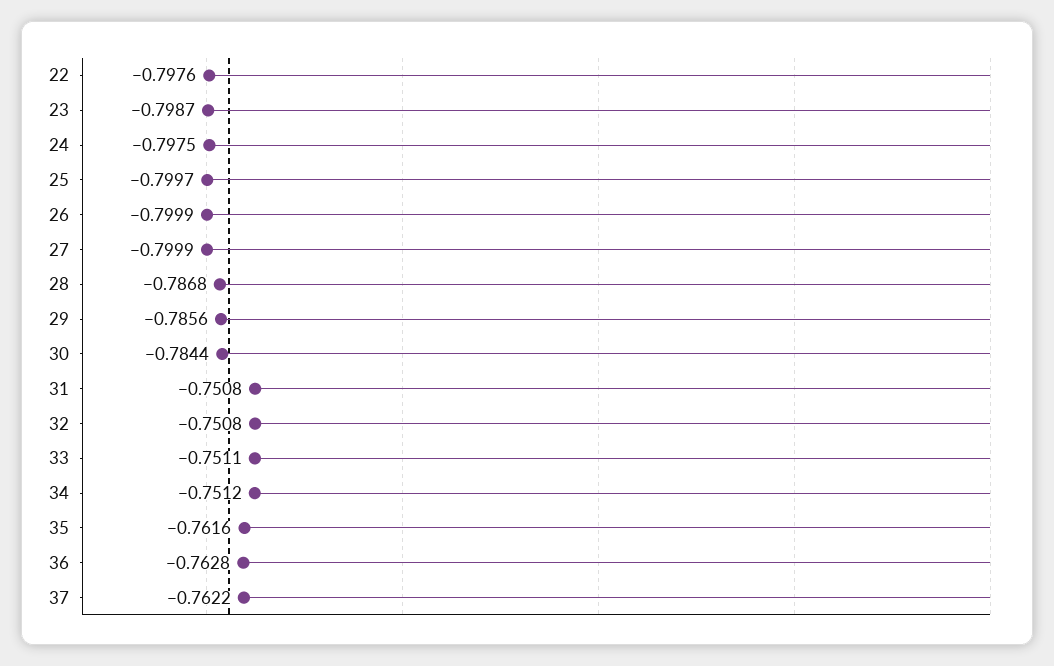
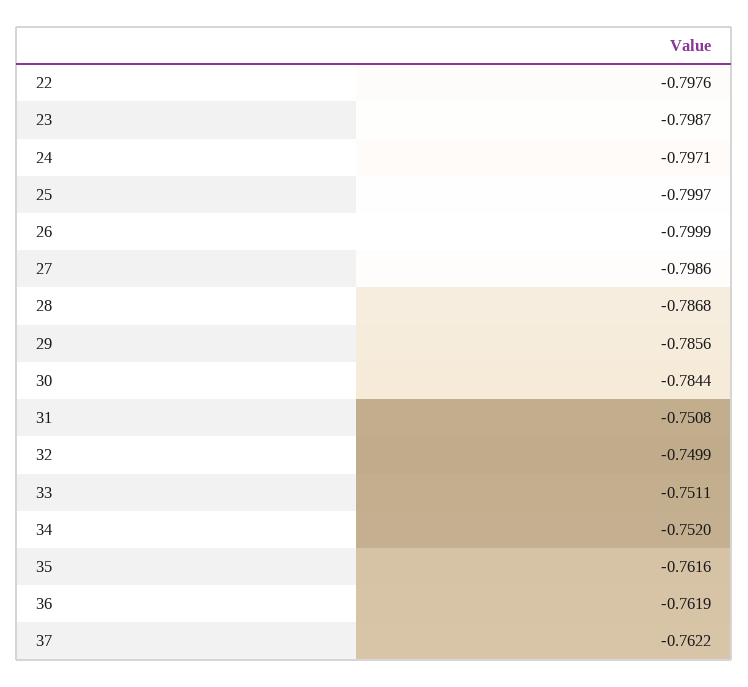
  {
    "22": -0.7976,
    "23": -0.7987,
-   "24": -0.7975,
+   "24": -0.7971,
    "25": -0.7997,
    "26": -0.7999,
-   "27": -0.7999,
+   "27": -0.7986,
    "28": -0.7868,
    "29": -0.7856,
    "30": -0.7844,
    "31": -0.7508,
-   "32": -0.7508,
+   "32": -0.7499,
    "33": -0.7511,
-   "34": -0.7512,
+   "34": -0.752,
    "35": -0.7616,
-   "36": -0.7628,
+   "36": -0.7619,
    "37": -0.7622
  }

